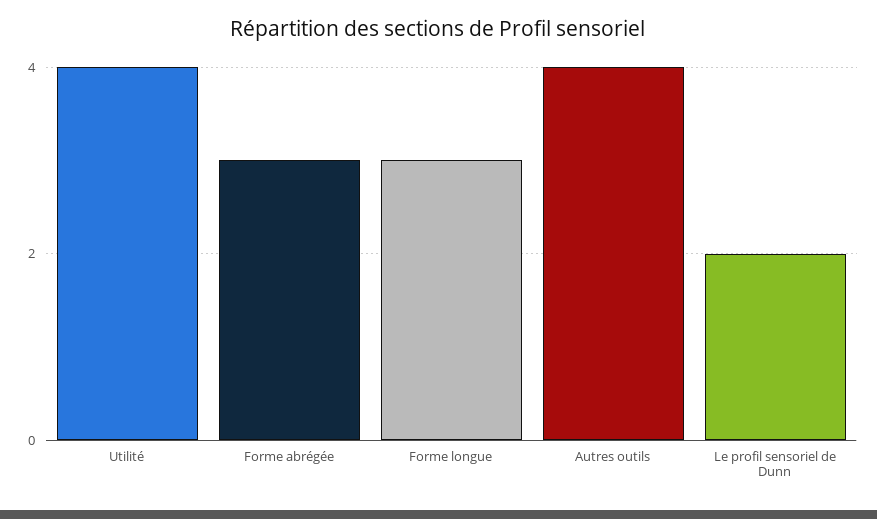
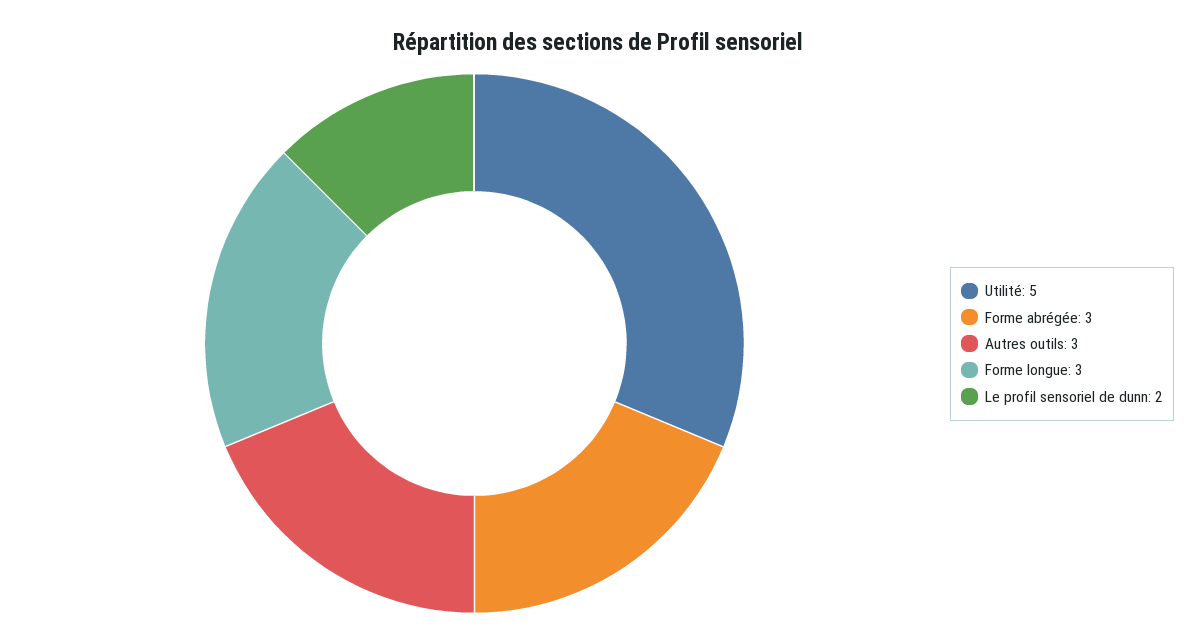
  {
-   "Utilité": 4,
+   "Utilité": 5,
    "Forme abrégée": 3,
    "Forme longue": 3,
-   "Autres outils": 4,
+   "Autres outils": 3,
    "Le profil sensoriel de Dunn": 2
  }

